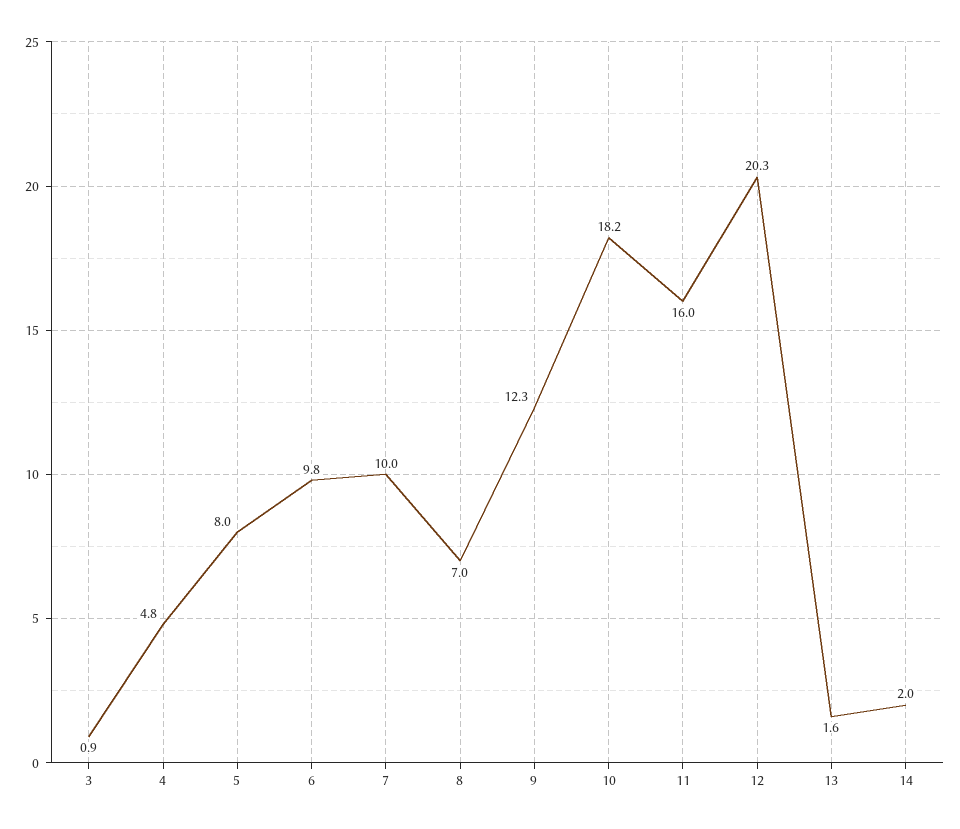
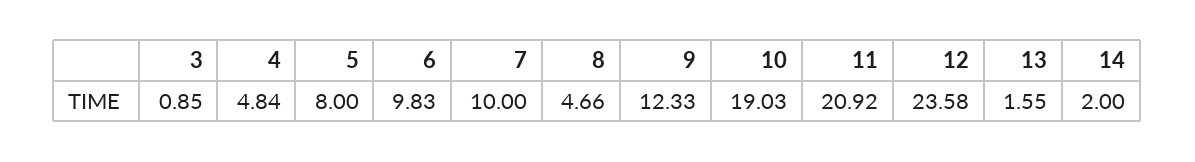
  {
    "3": 0.85,
    "4": 4.84,
    "5": 8,
    "6": 9.83,
    "7": 10,
-   "8": 7,
+   "8": 4.66,
    "9": 12.33,
-   "10": 18.2,
+   "10": 19.03,
-   "11": 16,
+   "11": 20.92,
-   "12": 20.3,
+   "12": 23.58,
    "13": 1.55,
    "14": 2
  }

